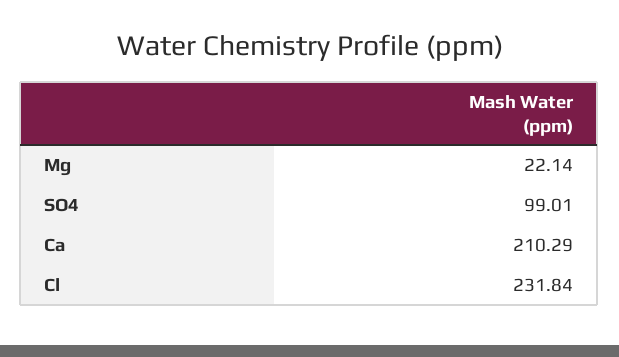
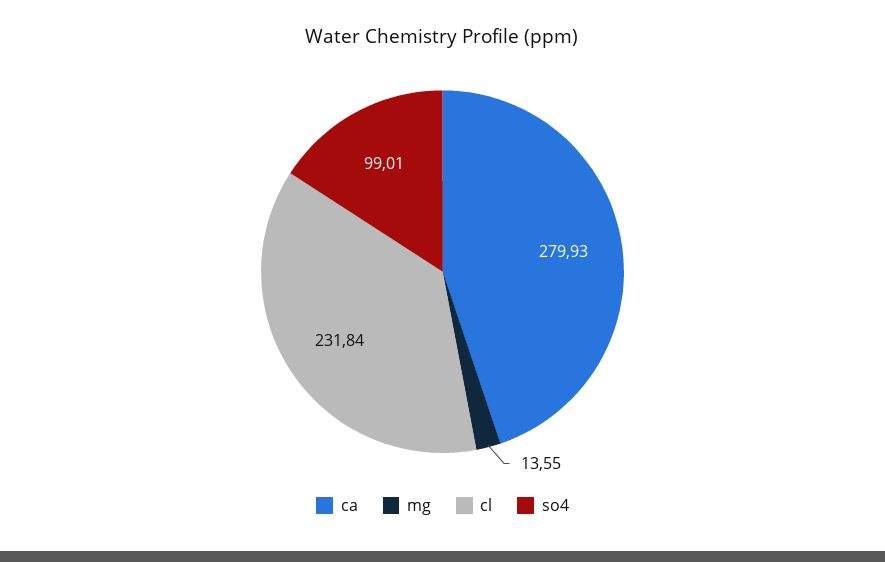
  {
-   "Mg": 22.14,
+   "Mg": 13.55,
    "SO4": 99.01,
-   "Ca": 210.29,
+   "Ca": 279.93,
    "Cl": 231.84
  }

